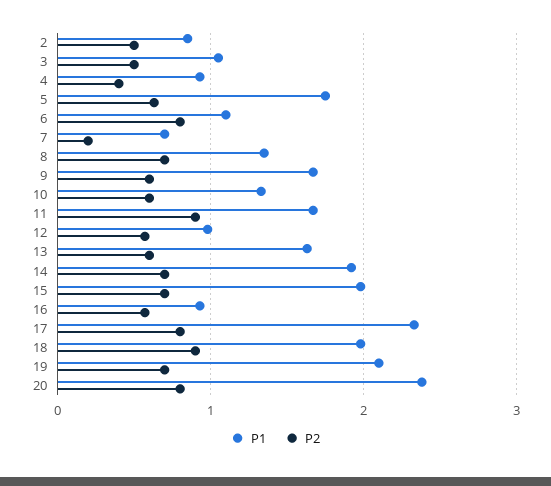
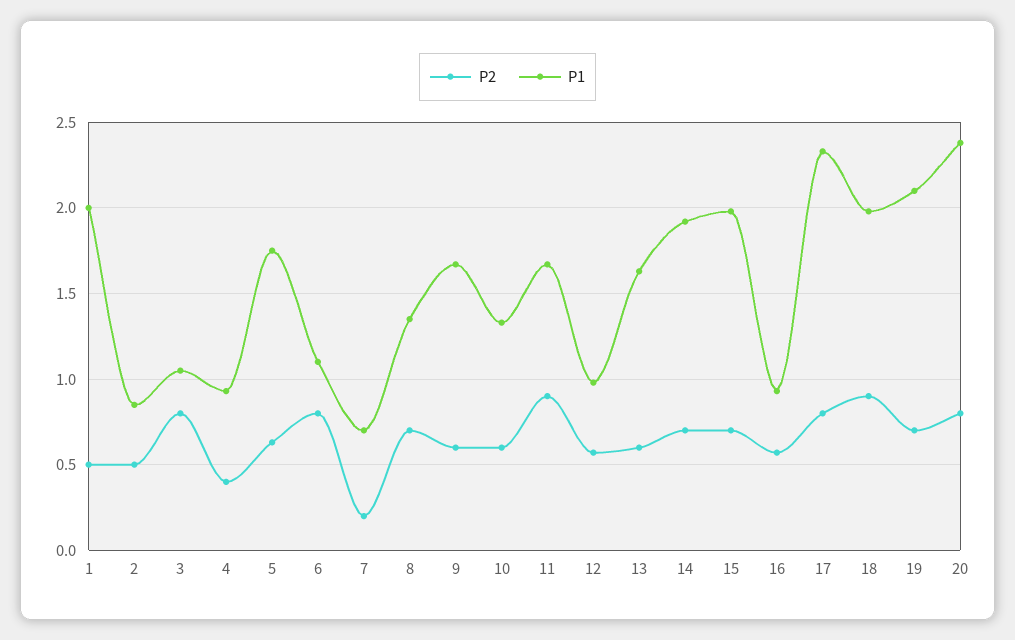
  {
    "P1": {
      "2": 0.85,
      "3": 1.05,
      "4": 0.95,
      "5": 1.75,
      "6": 1.1,
      "7": 0.7,
      "8": 1.35,
      "9": 1.65,
      "10": 1.35,
      "11": 1.65,
      "12": 1,
      "13": 1.65,
      "14": 1.9,
      "15": 2,
      "16": 0.95,
      "17": 2.35,
      "18": 2,
      "19": 2.1,
-     "20": 2.4
+     "20": 2.4,
+     "1": 2
    },
    "P2": {
      "2": 0.5,
-     "3": 0.5,
+     "3": 0.8,
      "4": 0.4,
      "5": 0.65,
      "6": 0.8,
      "7": 0.2,
      "8": 0.7,
      "9": 0.6,
      "10": 0.6,
      "11": 0.9,
      "12": 0.55,
      "13": 0.6,
      "14": 0.7,
      "15": 0.7,
      "16": 0.55,
      "17": 0.8,
      "18": 0.9,
      "19": 0.7,
-     "20": 0.8
+     "20": 0.8,
+     "1": 0.5
    }
  }

